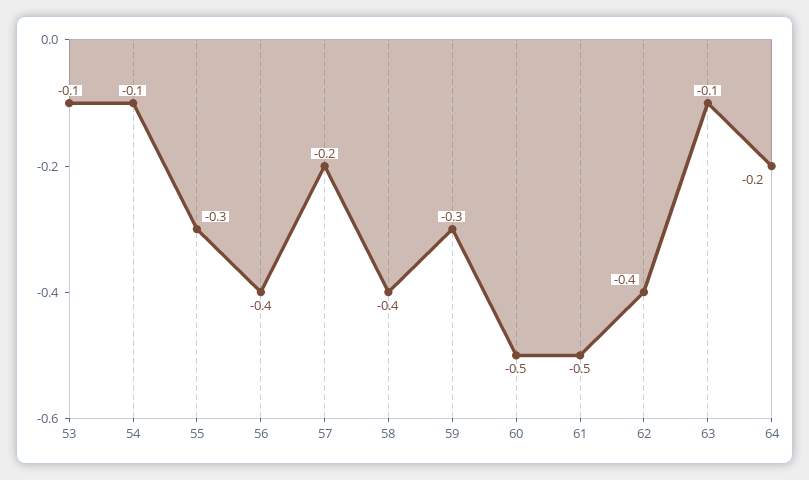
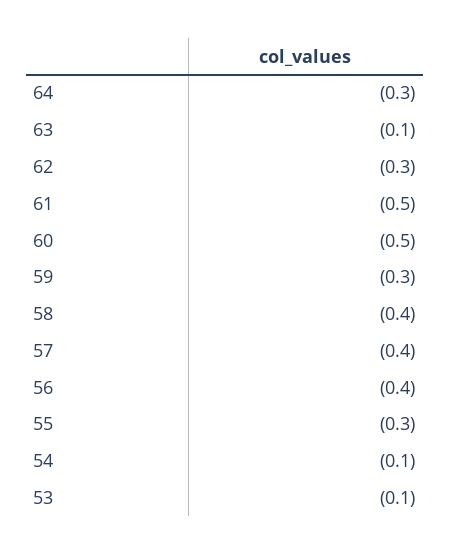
  {
    "53": -0.1,
    "54": -0.1,
    "55": -0.3,
    "56": -0.4,
-   "57": -0.2,
+   "57": -0.4,
    "58": -0.4,
    "59": -0.3,
    "60": -0.5,
    "61": -0.5,
-   "62": -0.4,
+   "62": -0.3,
    "63": -0.1,
-   "64": -0.2
+   "64": -0.3
  }

